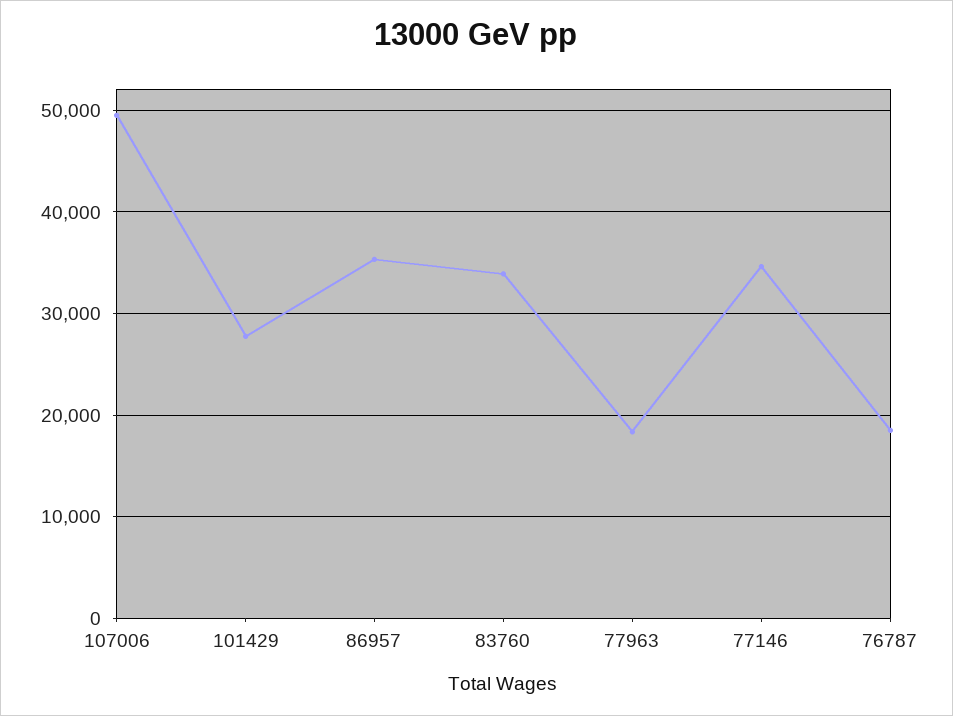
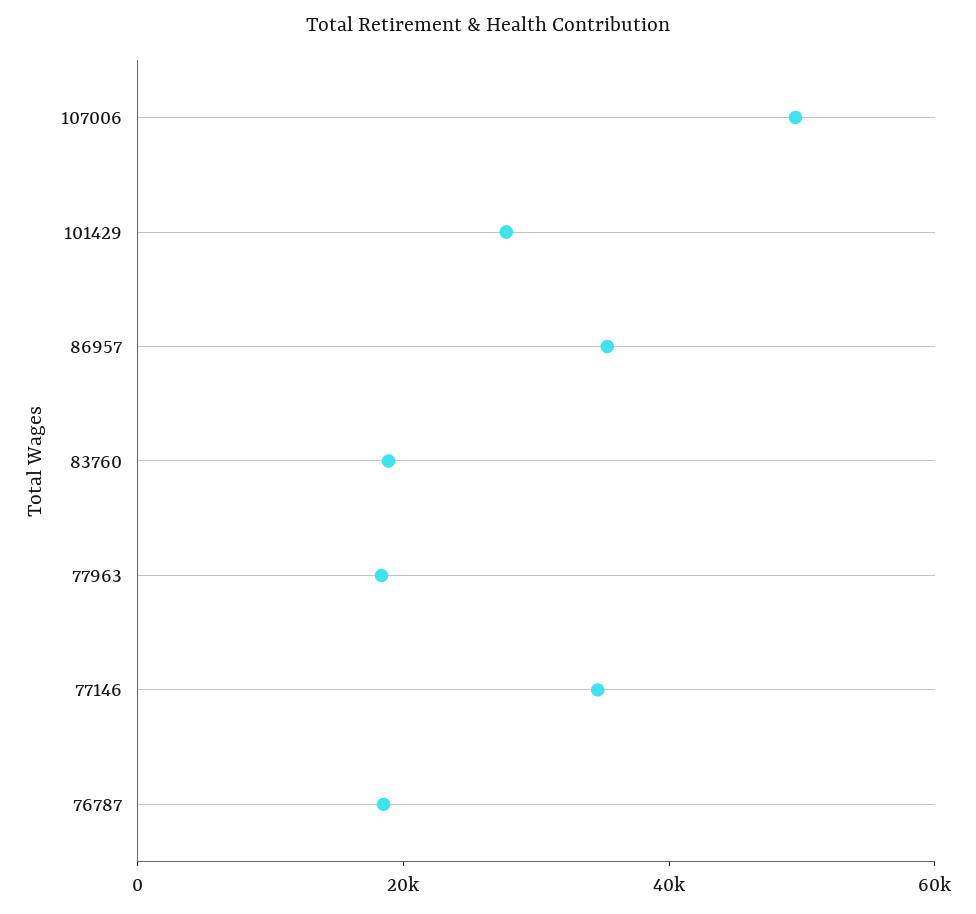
  {
    "107006": 50000,
    "101429": 28000,
    "86957": 35000,
-   "83760": 34000,
+   "83760": 20000,
    "77963": 18000,
    "77146": 35000,
    "76787": 19000
  }

